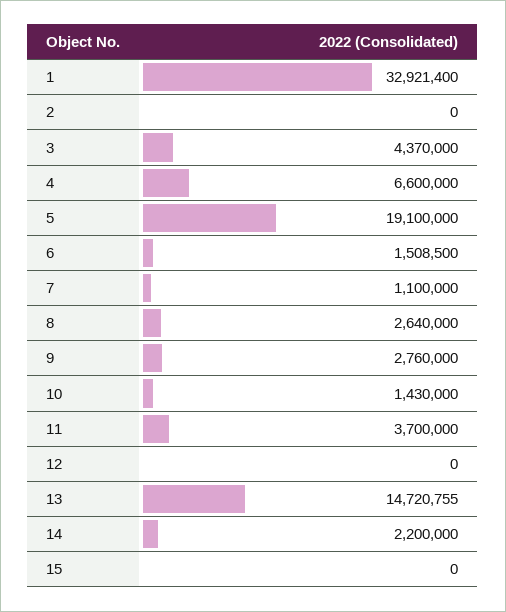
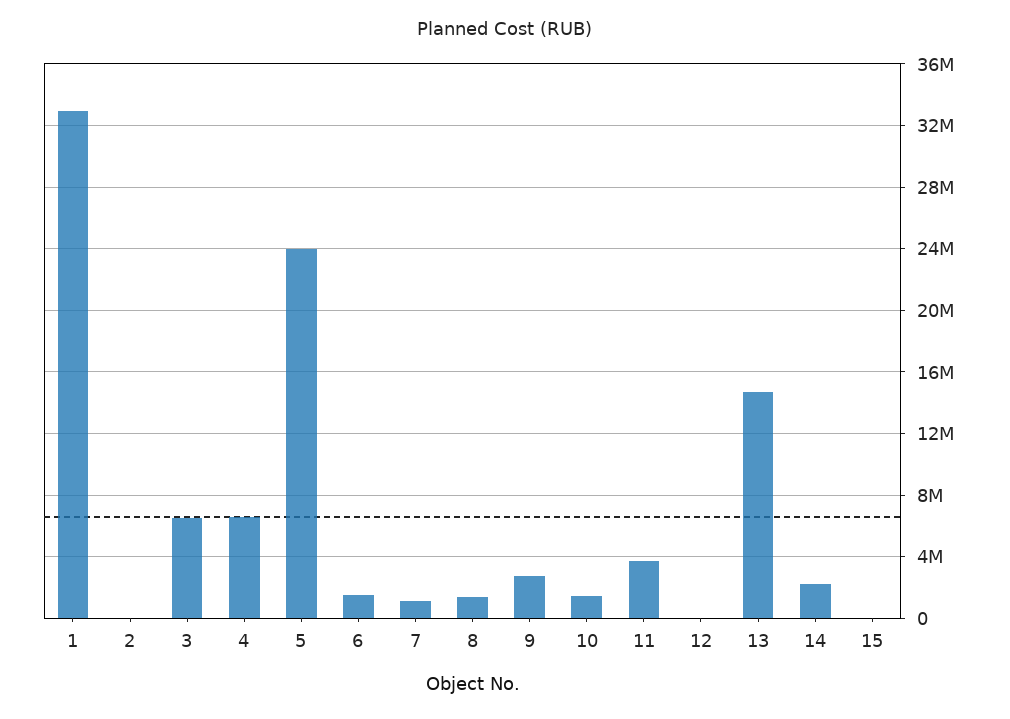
  {
    "1": 32921400,
    "2": 0,
-   "3": 4370000,
+   "3": 6500000,
    "4": 6600000,
-   "5": 19100000,
+   "5": 24000000,
    "6": 1508500,
    "7": 1100000,
-   "8": 2640000,
+   "8": 1500000,
    "9": 2760000,
    "10": 1430000,
    "11": 3700000,
    "12": 0,
    "13": 14720755,
    "14": 2200000,
    "15": 0
  }

